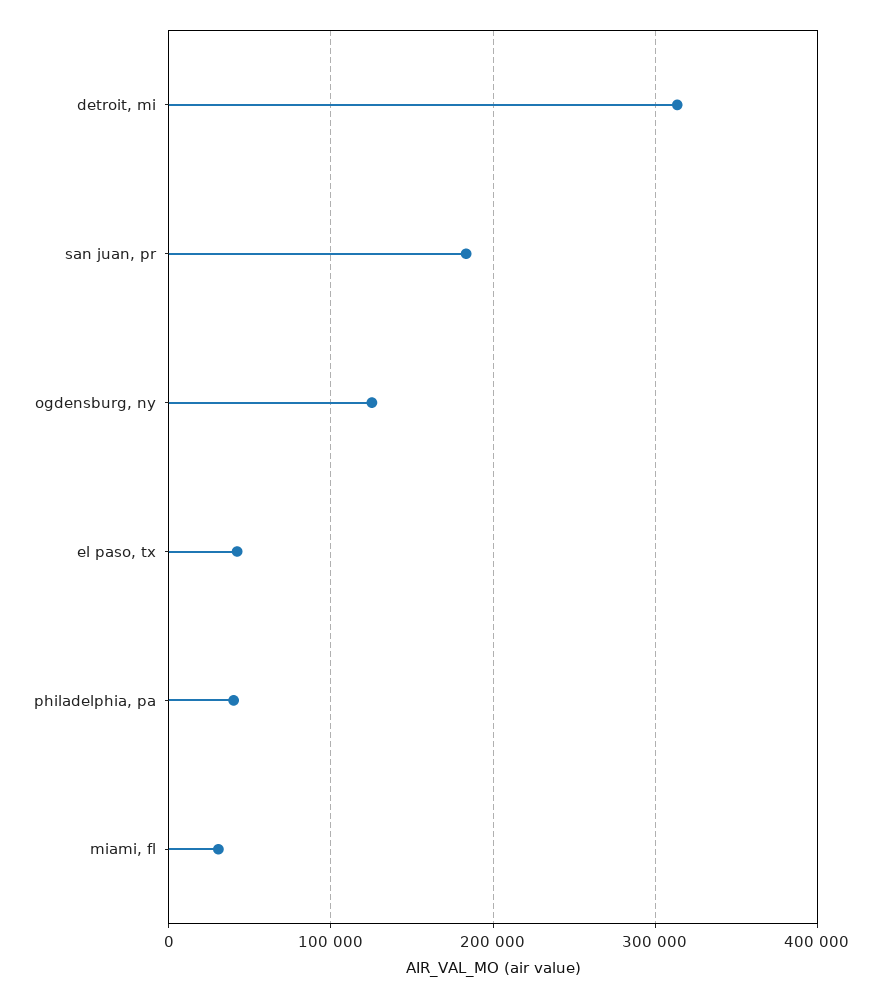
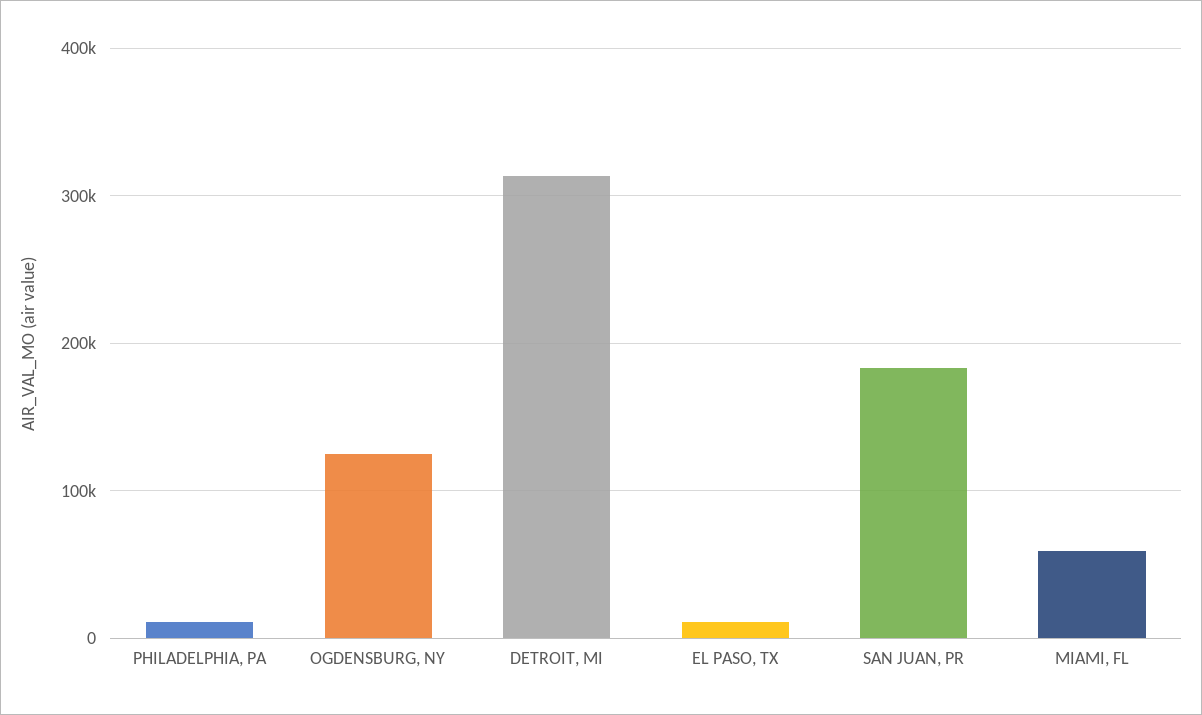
  {
    "detroit, mi": 310000,
    "san juan, pr": 180000,
    "ogdensburg, ny": 130000,
-   "el paso, tx": 40000,
+   "el paso, tx": 10000,
-   "philadelphia, pa": 40000,
+   "philadelphia, pa": 10000,
-   "miami, fl": 30000
+   "miami, fl": 60000
  }

